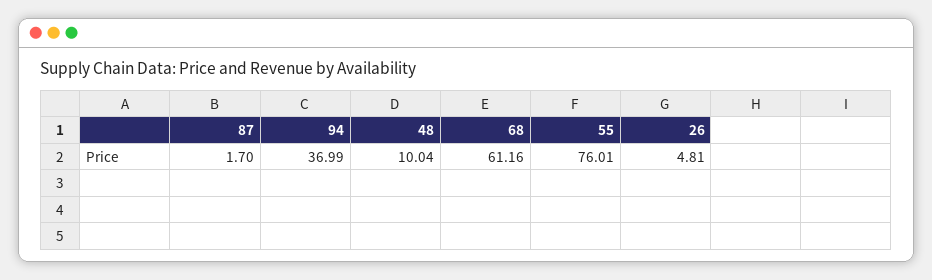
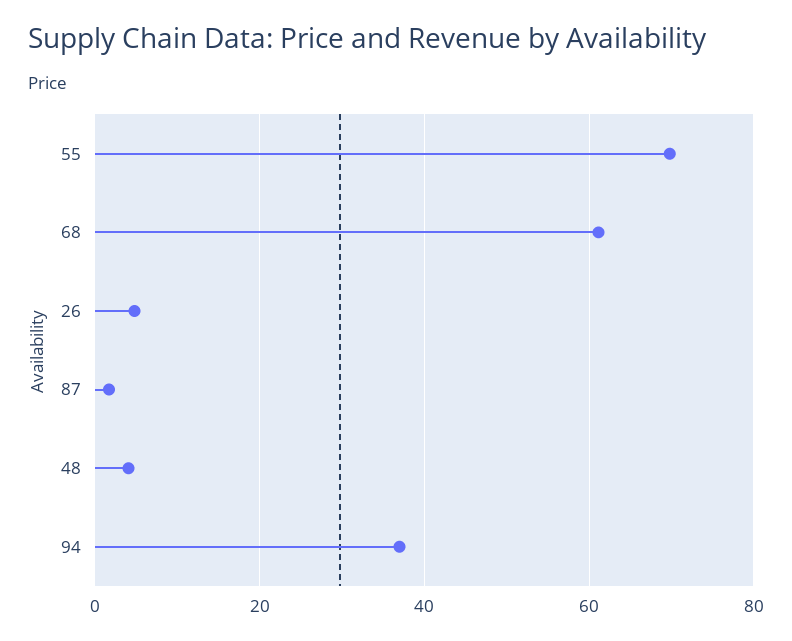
  {
    "87": 1.7,
    "94": 36.99,
-   "48": 10.04,
+   "48": 4,
    "68": 61.16,
-   "55": 76.01,
+   "55": 70,
    "26": 4.81
  }

